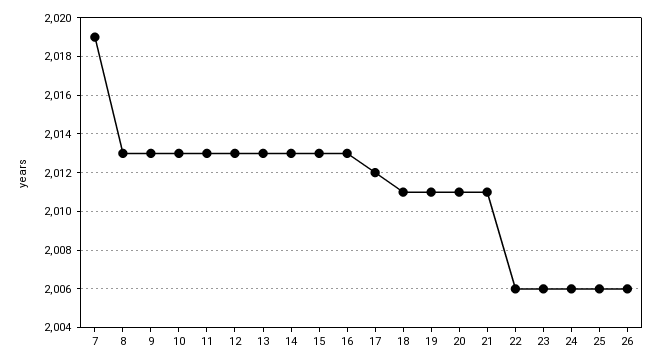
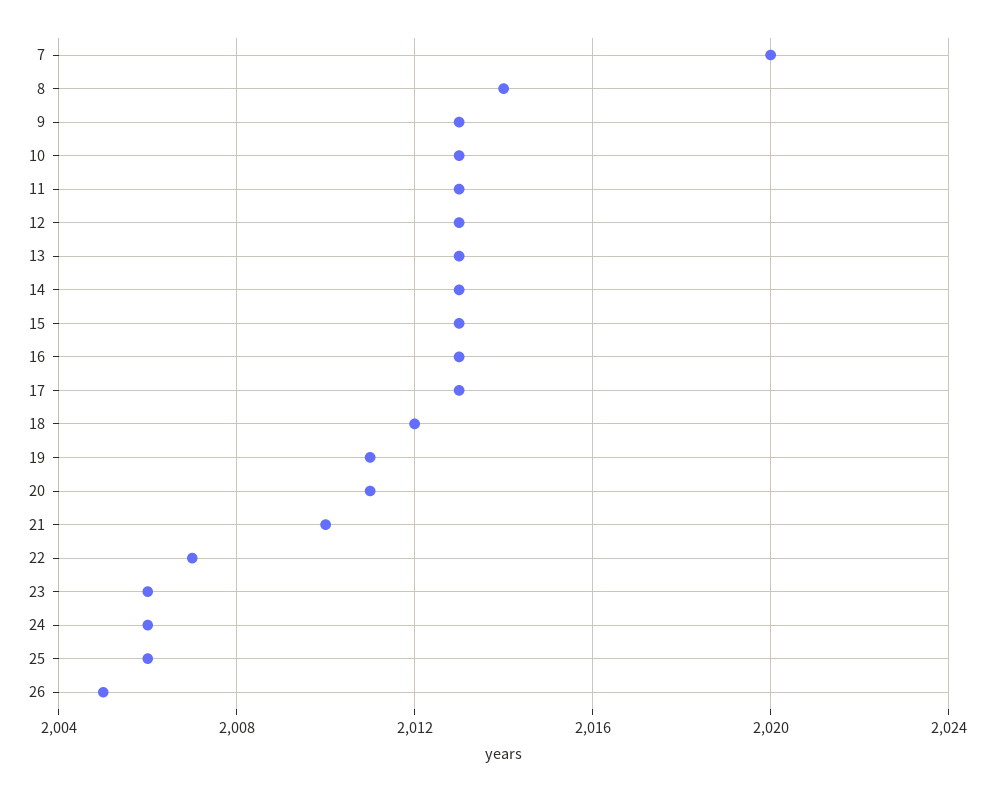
  {
-   "7": 2019,
+   "7": 2020,
-   "8": 2013,
+   "8": 2014,
    "9": 2013,
    "10": 2013,
    "11": 2013,
    "12": 2013,
    "13": 2013,
    "14": 2013,
    "15": 2013,
    "16": 2013,
-   "17": 2012,
+   "17": 2013,
-   "18": 2011,
+   "18": 2012,
    "19": 2011,
    "20": 2011,
-   "21": 2011,
+   "21": 2010,
-   "22": 2006,
+   "22": 2007,
    "23": 2006,
    "24": 2006,
    "25": 2006,
-   "26": 2006
+   "26": 2005
  }

